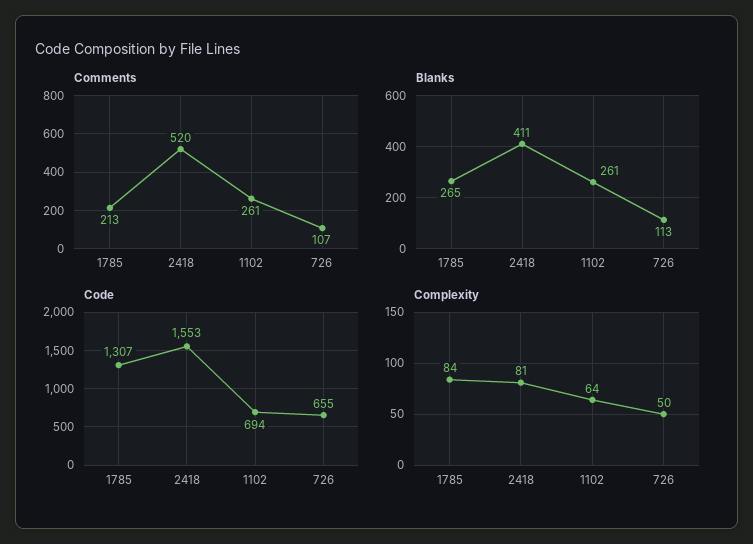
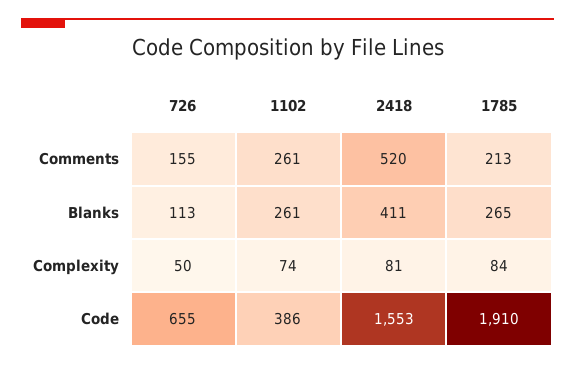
  {
    "Comments": {
      "1785": 213,
      "2418": 520,
      "1102": 261,
-     "726": 107
+     "726": 155
    },
    "Blanks": {
      "1785": 265,
      "2418": 411,
      "1102": 261,
      "726": 113
    },
    "Code": {
-     "1785": 1307,
+     "1785": 1910,
      "2418": 1553,
-     "1102": 694,
+     "1102": 386,
      "726": 655
    },
    "Complexity": {
      "1785": 84,
      "2418": 81,
-     "1102": 64,
+     "1102": 74,
      "726": 50
    }
  }

